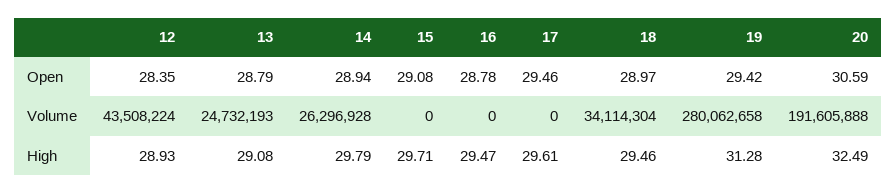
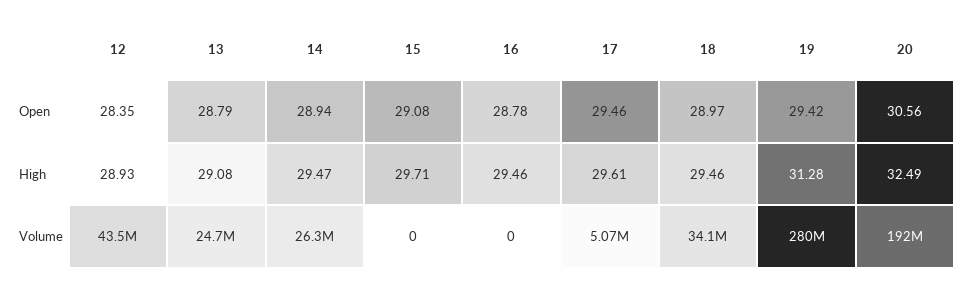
  {
    "12": {
      "Open": 28.35,
      "Volume": 43508224,
      "High": 28.93
    },
    "13": {
      "Open": 28.79,
      "Volume": 24732193,
      "High": 29.08
    },
    "14": {
      "Open": 28.94,
      "Volume": 26296928,
-     "High": 29.79
+     "High": 29.47
    },
    "15": {
      "Open": 29.08,
      "Volume": 0,
      "High": 29.71
    },
    "16": {
      "Open": 28.78,
      "Volume": 0,
-     "High": 29.47
+     "High": 29.46
    },
    "17": {
      "Open": 29.46,
-     "Volume": 0,
+     "Volume": 5070000,
      "High": 29.61
    },
    "18": {
      "Open": 28.97,
      "Volume": 34114304,
      "High": 29.46
    },
    "19": {
      "Open": 29.42,
      "Volume": 280062658,
      "High": 31.28
    },
    "20": {
-     "Open": 30.59,
+     "Open": 30.56,
      "Volume": 191605888,
      "High": 32.49
    }
  }

